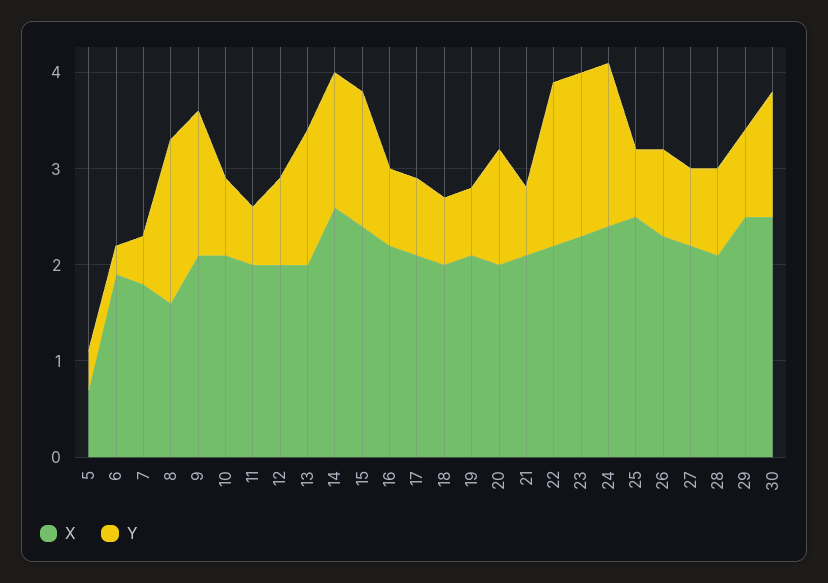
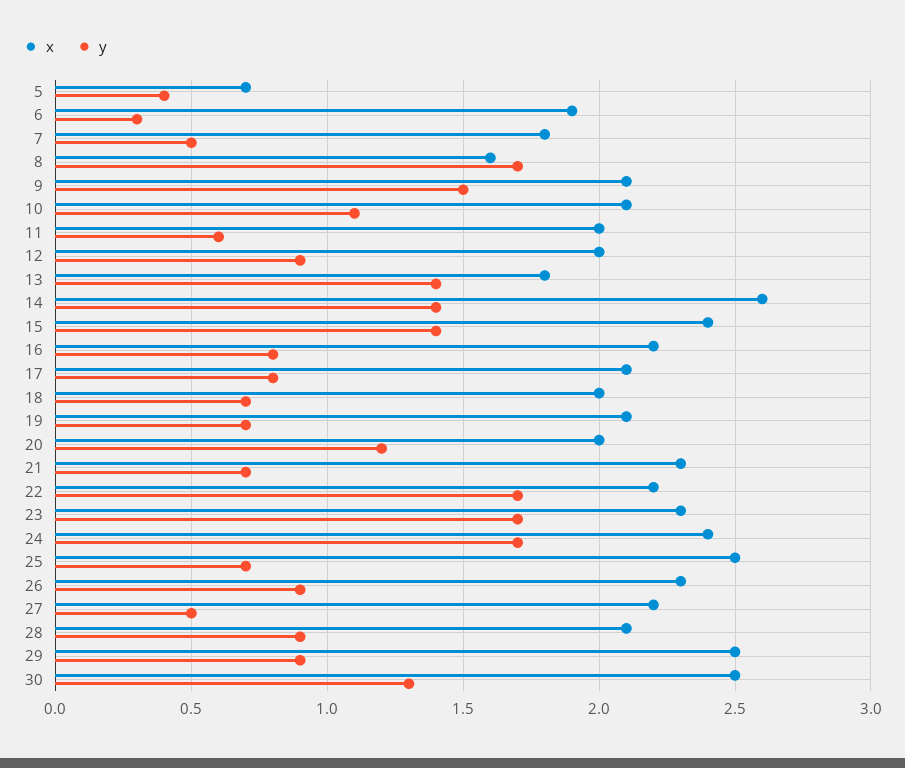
  {
    "X": {
      "5": 0.7,
      "6": 1.9,
      "7": 1.8,
      "8": 1.6,
      "9": 2.1,
      "10": 2.1,
      "11": 2,
      "12": 2,
-     "13": 2,
+     "13": 1.8,
      "14": 2.6,
      "15": 2.4,
      "16": 2.2,
      "17": 2.1,
      "18": 2,
      "19": 2.1,
      "20": 2,
-     "21": 2.1,
+     "21": 2.3,
      "22": 2.2,
      "23": 2.3,
      "24": 2.4,
      "25": 2.5,
      "26": 2.3,
      "27": 2.2,
      "28": 2.1,
      "29": 2.5,
      "30": 2.5
    },
    "Y": {
      "5": 0.4,
      "6": 0.3,
      "7": 0.5,
      "8": 1.7,
      "9": 1.5,
-     "10": 0.8,
+     "10": 1.1,
      "11": 0.6,
      "12": 0.9,
      "13": 1.4,
      "14": 1.4,
      "15": 1.4,
      "16": 0.8,
      "17": 0.8,
      "18": 0.7,
      "19": 0.7,
      "20": 1.2,
      "21": 0.7,
      "22": 1.7,
      "23": 1.7,
      "24": 1.7,
      "25": 0.7,
      "26": 0.9,
-     "27": 0.8,
+     "27": 0.5,
      "28": 0.9,
      "29": 0.9,
      "30": 1.3
    }
  }

